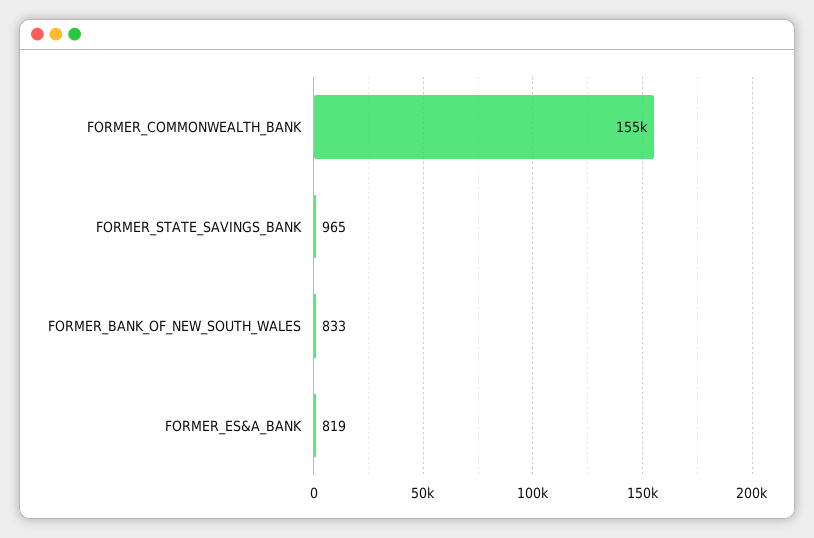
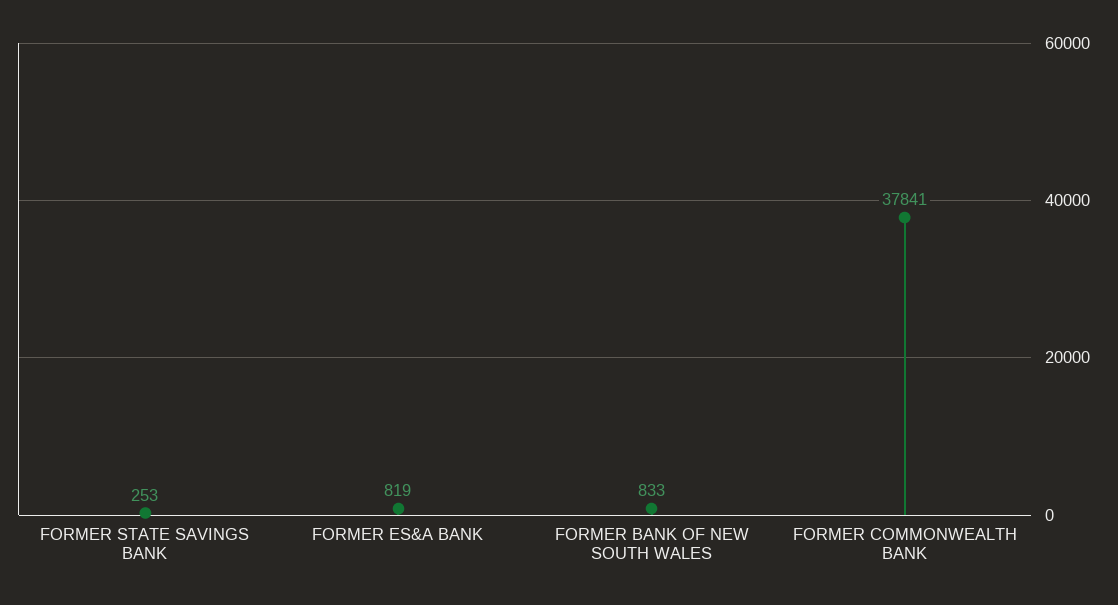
  {
-   "FORMER_COMMONWEALTH_BANK": 155000,
+   "FORMER_COMMONWEALTH_BANK": 37841,
-   "FORMER_STATE_SAVINGS_BANK": 965,
+   "FORMER_STATE_SAVINGS_BANK": 253,
    "FORMER_BANK_OF_NEW_SOUTH_WALES": 833,
    "FORMER_ES&A_BANK": 819
  }

